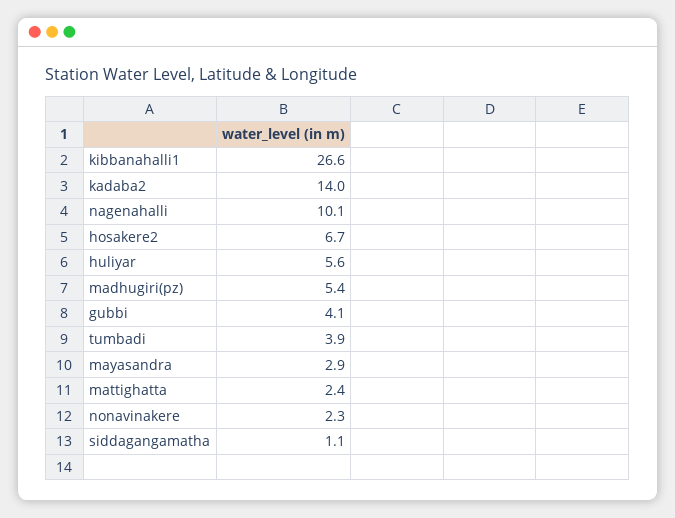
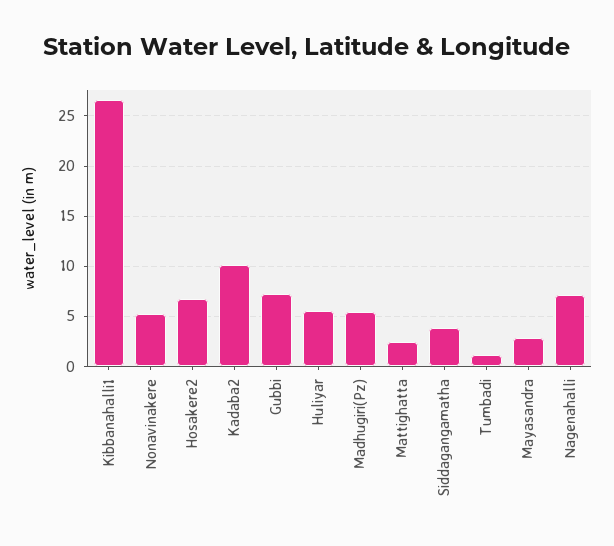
  {
    "kibbanahalli1": 26.6,
-   "kadaba2": 14,
+   "kadaba2": 10,
-   "nagenahalli": 10.1,
+   "nagenahalli": 7,
    "hosakere2": 6.7,
    "huliyar": 5.6,
    "madhugiri(pz)": 5.4,
-   "gubbi": 4.1,
+   "gubbi": 7,
-   "tumbadi": 3.9,
+   "tumbadi": 1,
    "mayasandra": 2.9,
    "mattighatta": 2.4,
-   "nonavinakere": 2.3,
+   "nonavinakere": 5,
-   "siddagangamatha": 1.1
+   "siddagangamatha": 4
  }

